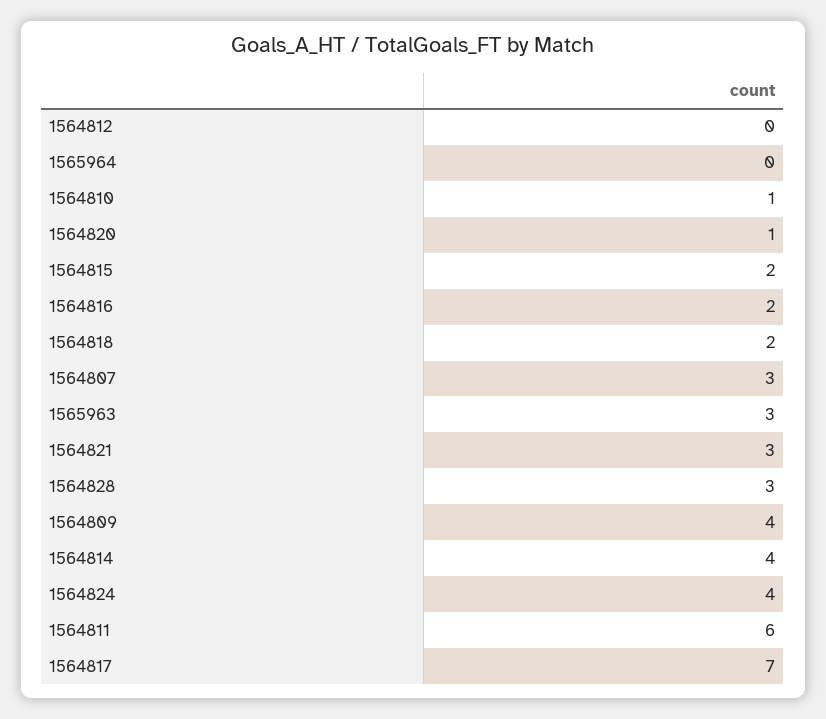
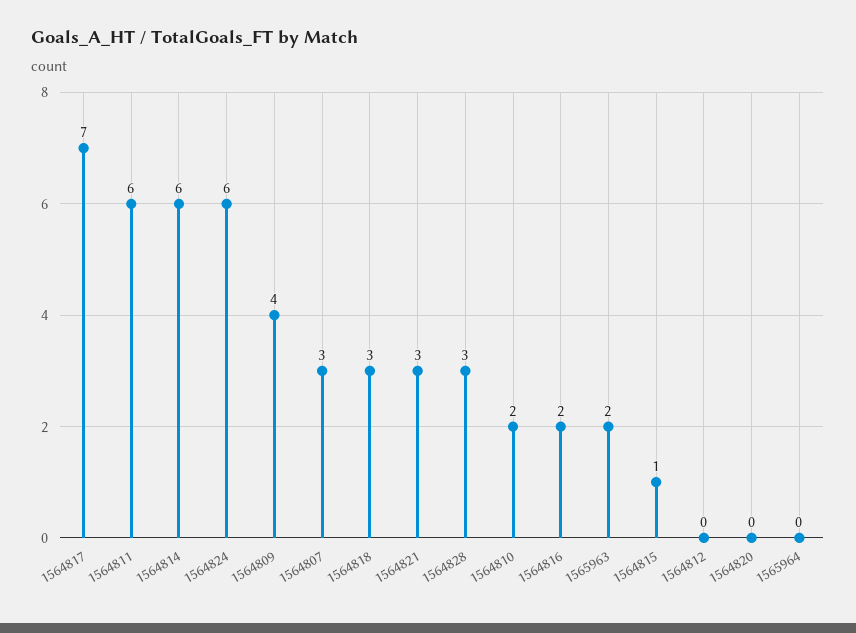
  {
    "1564812": 0,
    "1565964": 0,
-   "1564810": 1,
+   "1564810": 2,
-   "1564820": 1,
+   "1564820": 0,
-   "1564815": 2,
+   "1564815": 1,
    "1564816": 2,
-   "1564818": 2,
+   "1564818": 3,
    "1564807": 3,
-   "1565963": 3,
+   "1565963": 2,
    "1564821": 3,
    "1564828": 3,
    "1564809": 4,
-   "1564814": 4,
+   "1564814": 6,
-   "1564824": 4,
+   "1564824": 6,
    "1564811": 6,
    "1564817": 7
  }

